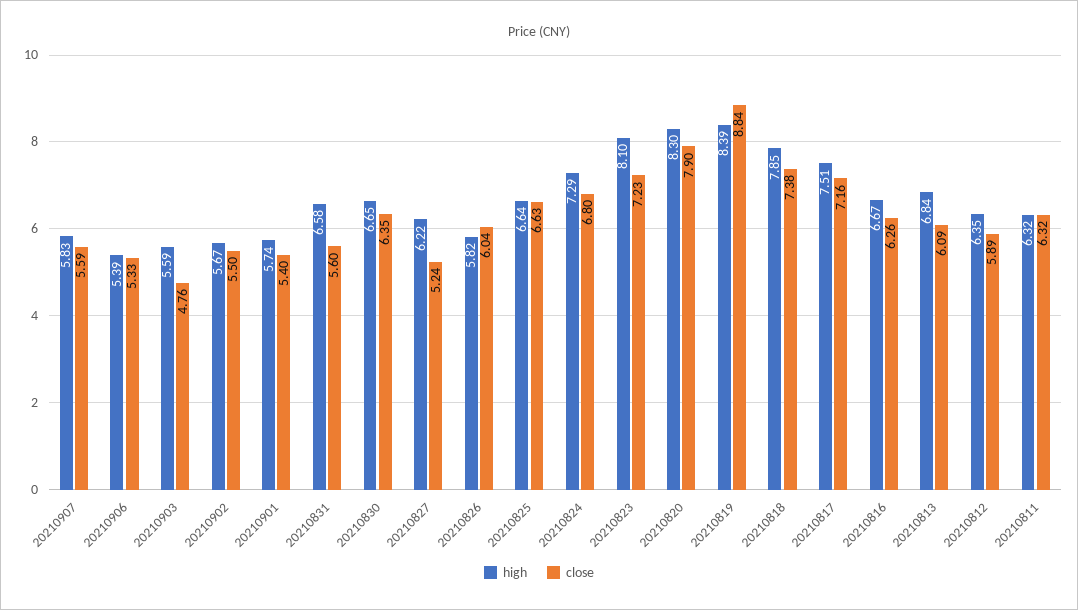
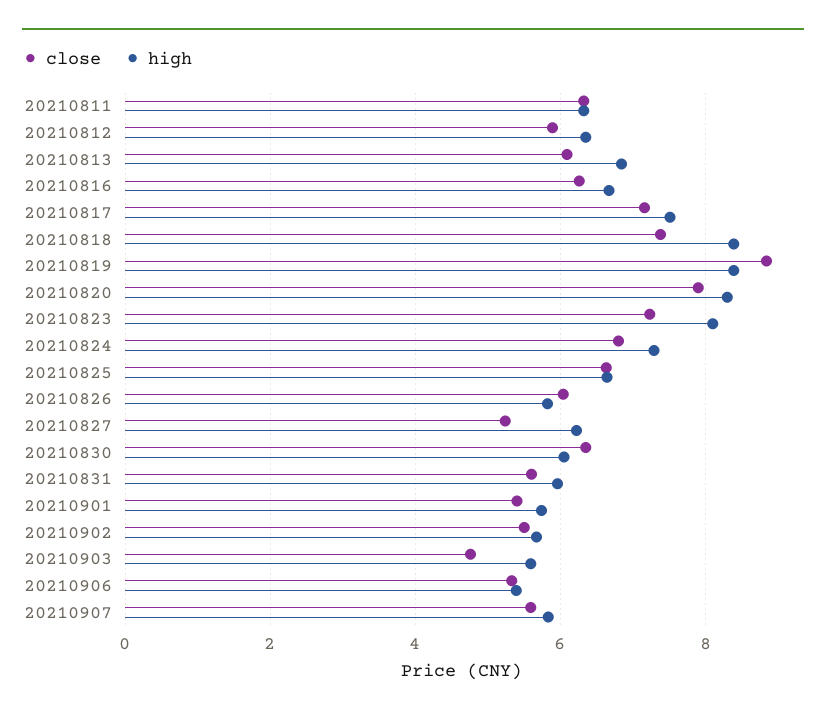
  {
    "high": {
      "20210907": 5.83,
      "20210906": 5.39,
      "20210903": 5.59,
      "20210902": 5.67,
      "20210901": 5.74,
-     "20210831": 6.58,
+     "20210831": 6,
-     "20210830": 6.65,
+     "20210830": 6,
      "20210827": 6.22,
      "20210826": 5.82,
      "20210825": 6.64,
      "20210824": 7.29,
      "20210823": 8.1,
      "20210820": 8.3,
      "20210819": 8.39,
-     "20210818": 7.85,
+     "20210818": 8.4,
      "20210817": 7.51,
      "20210816": 6.67,
      "20210813": 6.84,
      "20210812": 6.35,
      "20210811": 6.32
    },
    "close": {
      "20210907": 5.59,
      "20210906": 5.33,
      "20210903": 4.76,
      "20210902": 5.5,
      "20210901": 5.4,
      "20210831": 5.6,
      "20210830": 6.35,
      "20210827": 5.24,
      "20210826": 6.04,
      "20210825": 6.63,
      "20210824": 6.8,
      "20210823": 7.23,
      "20210820": 7.9,
      "20210819": 8.84,
      "20210818": 7.38,
      "20210817": 7.16,
      "20210816": 6.26,
      "20210813": 6.09,
      "20210812": 5.89,
      "20210811": 6.32
    }
  }

